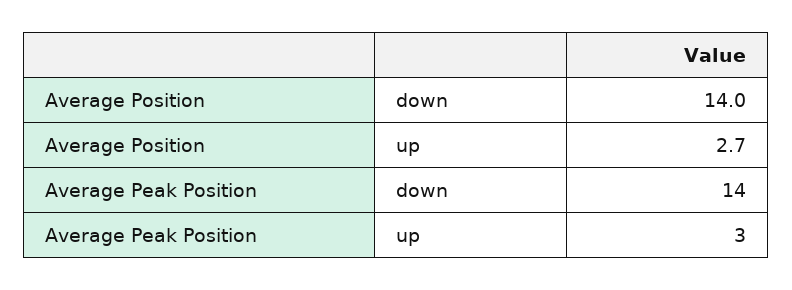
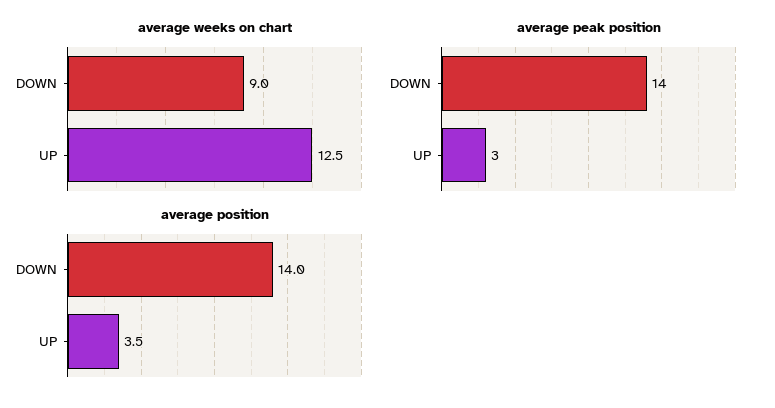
  {
    "Average Position": {
      "down": 14,
-     "up": 2.7
+     "up": 3.5
    },
    "Average Peak Position": {
      "down": 14,
      "up": 3
-   }
+   },
+   "average weeks on chart": {
+     "down": 9,
+     "up": 12.5
+   }
  }

